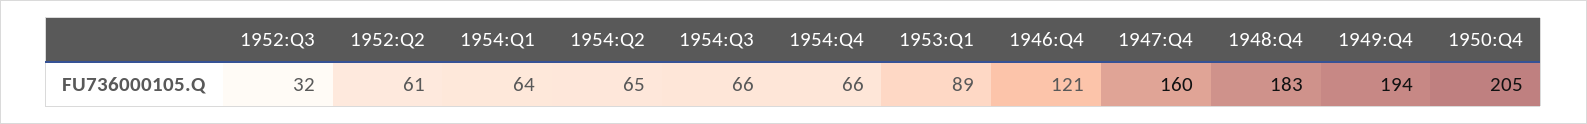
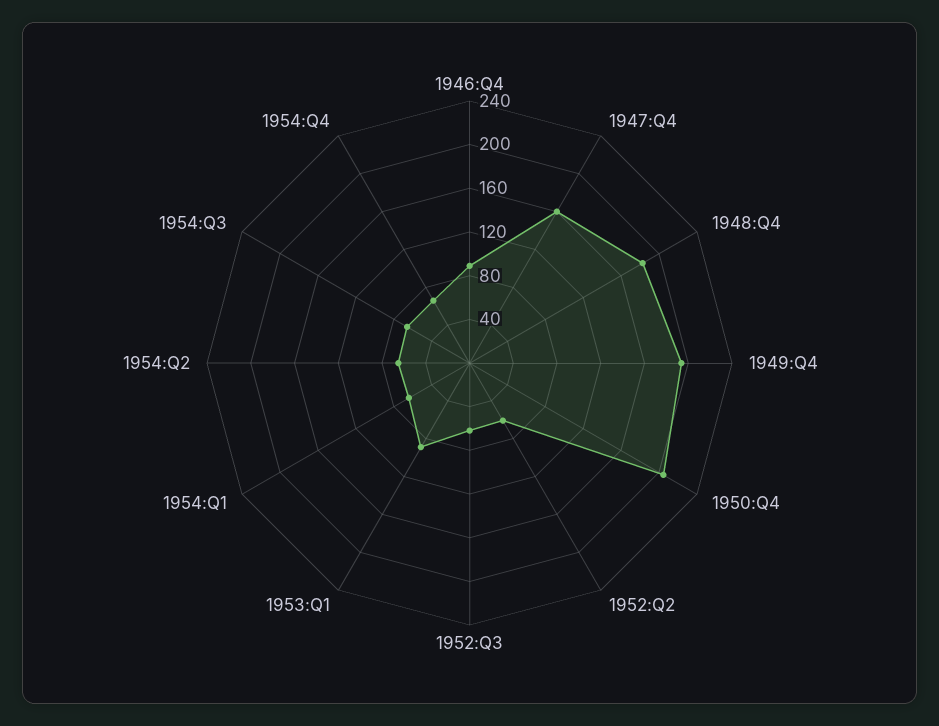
  {
-   "1952:Q3": 32,
+   "1952:Q3": 60,
    "1952:Q2": 61,
    "1954:Q1": 64,
    "1954:Q2": 65,
    "1954:Q3": 66,
    "1954:Q4": 66,
    "1953:Q1": 89,
-   "1946:Q4": 121,
+   "1946:Q4": 90,
    "1947:Q4": 160,
    "1948:Q4": 183,
    "1949:Q4": 194,
    "1950:Q4": 205
  }

